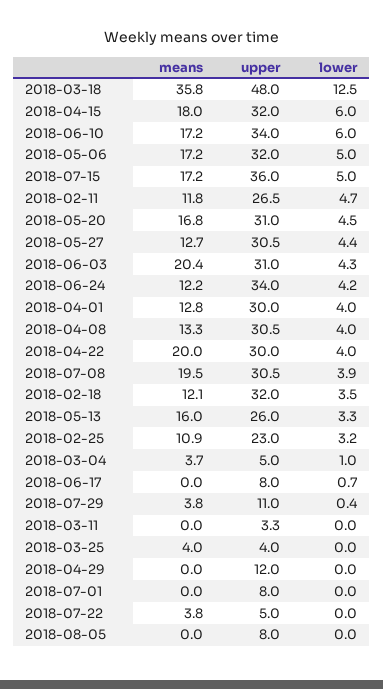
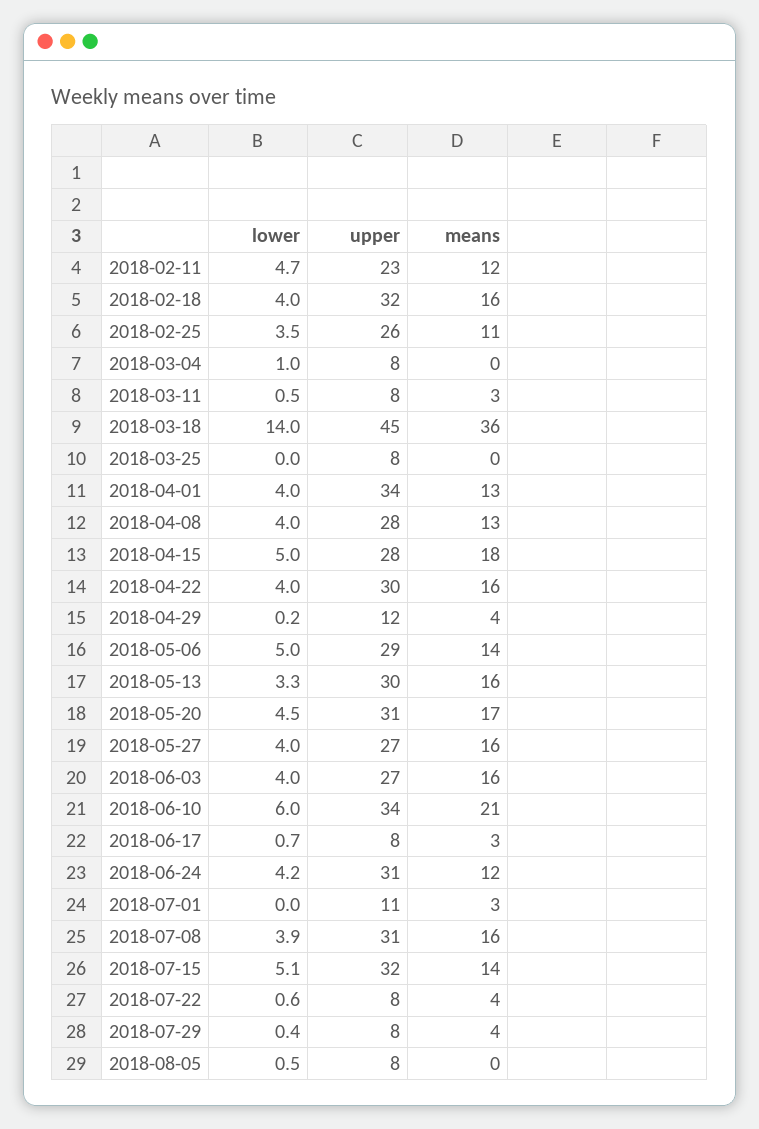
  {
    "means": {
      "2018-03-18": 35.8,
      "2018-04-15": 18,
-     "2018-06-10": 17.2,
+     "2018-06-10": 21,
-     "2018-05-06": 17.2,
+     "2018-05-06": 14,
-     "2018-07-15": 17.2,
+     "2018-07-15": 14,
      "2018-02-11": 11.8,
      "2018-05-20": 16.8,
-     "2018-05-27": 12.7,
+     "2018-05-27": 16,
-     "2018-06-03": 20.4,
+     "2018-06-03": 16,
      "2018-06-24": 12.2,
      "2018-04-01": 12.8,
      "2018-04-08": 13.3,
-     "2018-04-22": 20,
+     "2018-04-22": 16,
-     "2018-07-08": 19.5,
+     "2018-07-08": 16,
-     "2018-02-18": 12.1,
+     "2018-02-18": 16,
      "2018-05-13": 16,
      "2018-02-25": 10.9,
-     "2018-03-04": 3.7,
+     "2018-03-04": 0,
-     "2018-06-17": 0,
+     "2018-06-17": 3,
      "2018-07-29": 3.8,
-     "2018-03-11": 0,
+     "2018-03-11": 3,
-     "2018-03-25": 4,
+     "2018-03-25": 0,
-     "2018-04-29": 0,
+     "2018-04-29": 4,
-     "2018-07-01": 0,
+     "2018-07-01": 3,
      "2018-07-22": 3.8,
      "2018-08-05": 0
    },
    "upper": {
-     "2018-03-18": 48,
+     "2018-03-18": 45,
-     "2018-04-15": 32,
+     "2018-04-15": 28,
      "2018-06-10": 34,
-     "2018-05-06": 32,
+     "2018-05-06": 29,
-     "2018-07-15": 36,
+     "2018-07-15": 32,
-     "2018-02-11": 26.5,
+     "2018-02-11": 23,
      "2018-05-20": 31,
-     "2018-05-27": 30.5,
+     "2018-05-27": 27,
-     "2018-06-03": 31,
+     "2018-06-03": 27,
-     "2018-06-24": 34,
+     "2018-06-24": 31,
-     "2018-04-01": 30,
+     "2018-04-01": 34,
-     "2018-04-08": 30.5,
+     "2018-04-08": 28,
      "2018-04-22": 30,
      "2018-07-08": 30.5,
      "2018-02-18": 32,
-     "2018-05-13": 26,
+     "2018-05-13": 30,
-     "2018-02-25": 23,
+     "2018-02-25": 26,
-     "2018-03-04": 5,
+     "2018-03-04": 8,
      "2018-06-17": 8,
-     "2018-07-29": 11,
+     "2018-07-29": 8,
-     "2018-03-11": 3.3,
+     "2018-03-11": 8,
-     "2018-03-25": 4,
+     "2018-03-25": 8,
      "2018-04-29": 12,
-     "2018-07-01": 8,
+     "2018-07-01": 11,
-     "2018-07-22": 5,
+     "2018-07-22": 8,
      "2018-08-05": 8
    },
    "lower": {
-     "2018-03-18": 12.5,
+     "2018-03-18": 14,
-     "2018-04-15": 6,
+     "2018-04-15": 5,
      "2018-06-10": 6,
      "2018-05-06": 5,
-     "2018-07-15": 5,
+     "2018-07-15": 5.1,
      "2018-02-11": 4.7,
      "2018-05-20": 4.5,
-     "2018-05-27": 4.4,
+     "2018-05-27": 4,
-     "2018-06-03": 4.3,
+     "2018-06-03": 4,
      "2018-06-24": 4.2,
      "2018-04-01": 4,
      "2018-04-08": 4,
      "2018-04-22": 4,
      "2018-07-08": 3.9,
-     "2018-02-18": 3.5,
+     "2018-02-18": 4,
      "2018-05-13": 3.3,
-     "2018-02-25": 3.2,
+     "2018-02-25": 3.5,
      "2018-03-04": 1,
      "2018-06-17": 0.7,
      "2018-07-29": 0.4,
-     "2018-03-11": 0,
+     "2018-03-11": 0.5,
      "2018-03-25": 0,
-     "2018-04-29": 0,
+     "2018-04-29": 0.2,
      "2018-07-01": 0,
-     "2018-07-22": 0,
+     "2018-07-22": 0.6,
-     "2018-08-05": 0
+     "2018-08-05": 0.5
    }
  }

